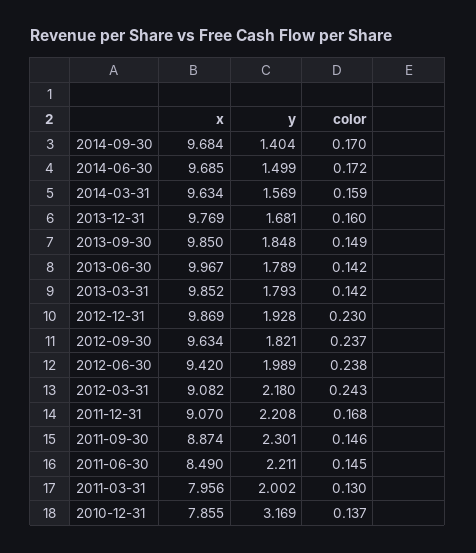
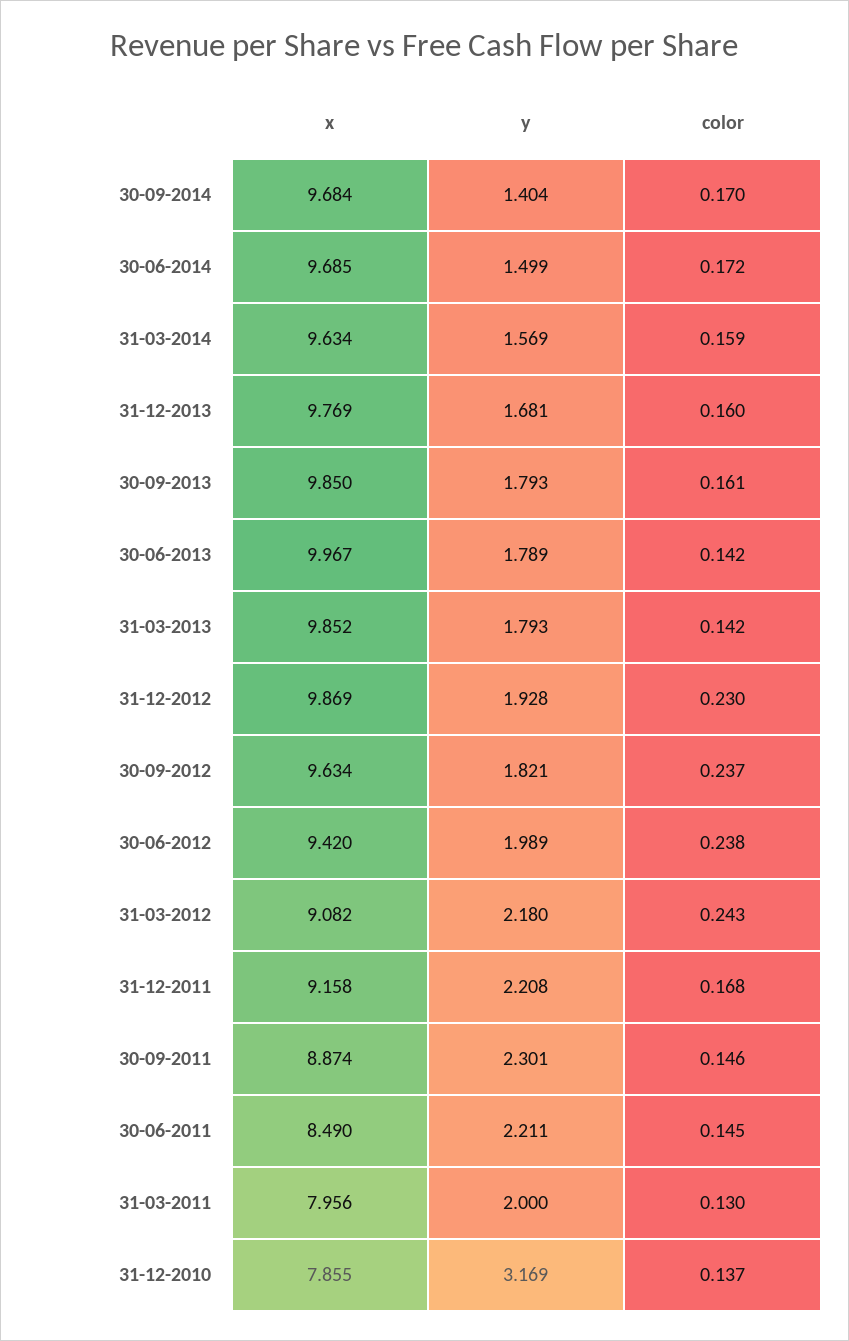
  {
    "x": {
      "2014-09-30": 9.684,
      "2014-06-30": 9.685,
      "2014-03-31": 9.634,
      "2013-12-31": 9.769,
      "2013-09-30": 9.85,
      "2013-06-30": 9.967,
      "2013-03-31": 9.852,
      "2012-12-31": 9.869,
      "2012-09-30": 9.634,
      "2012-06-30": 9.42,
      "2012-03-31": 9.082,
-     "2011-12-31": 9.07,
+     "2011-12-31": 9.158,
      "2011-09-30": 8.874,
      "2011-06-30": 8.49,
      "2011-03-31": 7.956,
      "2010-12-31": 7.855
    },
    "y": {
      "2014-09-30": 1.404,
      "2014-06-30": 1.499,
      "2014-03-31": 1.569,
      "2013-12-31": 1.681,
-     "2013-09-30": 1.848,
+     "2013-09-30": 1.793,
      "2013-06-30": 1.789,
      "2013-03-31": 1.793,
      "2012-12-31": 1.928,
      "2012-09-30": 1.821,
      "2012-06-30": 1.989,
      "2012-03-31": 2.18,
      "2011-12-31": 2.208,
      "2011-09-30": 2.301,
      "2011-06-30": 2.211,
-     "2011-03-31": 2.002,
+     "2011-03-31": 2,
      "2010-12-31": 3.169
    },
    "color": {
      "2014-09-30": 0.17,
      "2014-06-30": 0.172,
      "2014-03-31": 0.159,
      "2013-12-31": 0.16,
-     "2013-09-30": 0.149,
+     "2013-09-30": 0.161,
      "2013-06-30": 0.142,
      "2013-03-31": 0.142,
      "2012-12-31": 0.23,
      "2012-09-30": 0.237,
      "2012-06-30": 0.238,
      "2012-03-31": 0.243,
      "2011-12-31": 0.168,
      "2011-09-30": 0.146,
      "2011-06-30": 0.145,
      "2011-03-31": 0.13,
      "2010-12-31": 0.137
    }
  }

